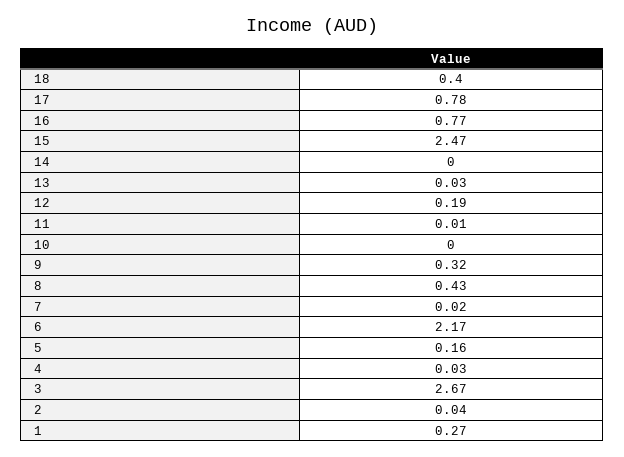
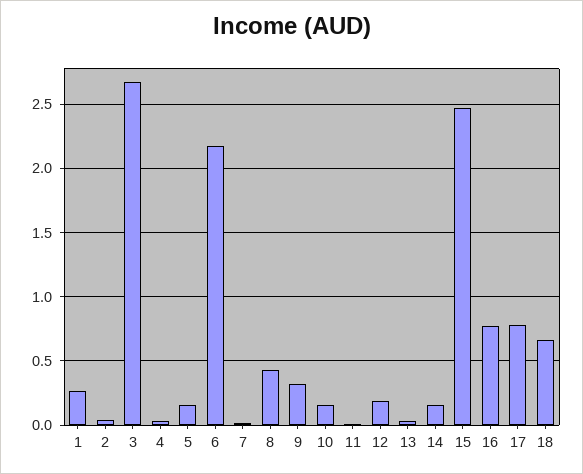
  {
-   "18": 0.4,
+   "18": 0.65,
    "17": 0.78,
    "16": 0.77,
    "15": 2.47,
-   "14": 0,
+   "14": 0.15,
    "13": 0.03,
    "12": 0.19,
    "11": 0.01,
-   "10": 0,
+   "10": 0.15,
    "9": 0.32,
    "8": 0.43,
    "7": 0.02,
    "6": 2.17,
    "5": 0.16,
    "4": 0.03,
    "3": 2.67,
    "2": 0.04,
    "1": 0.27
  }

